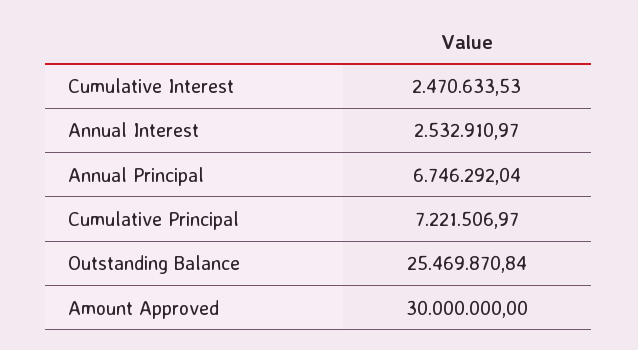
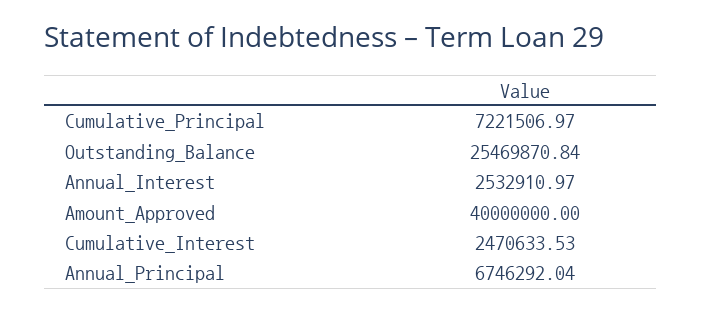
  {
    "Cumulative Interest": 2470633.53,
    "Annual Interest": 2532910.97,
    "Annual Principal": 6746292.04,
    "Cumulative Principal": 7221506.97,
    "Outstanding Balance": 25469870.84,
-   "Amount Approved": 30000000
+   "Amount Approved": 40000000
  }

